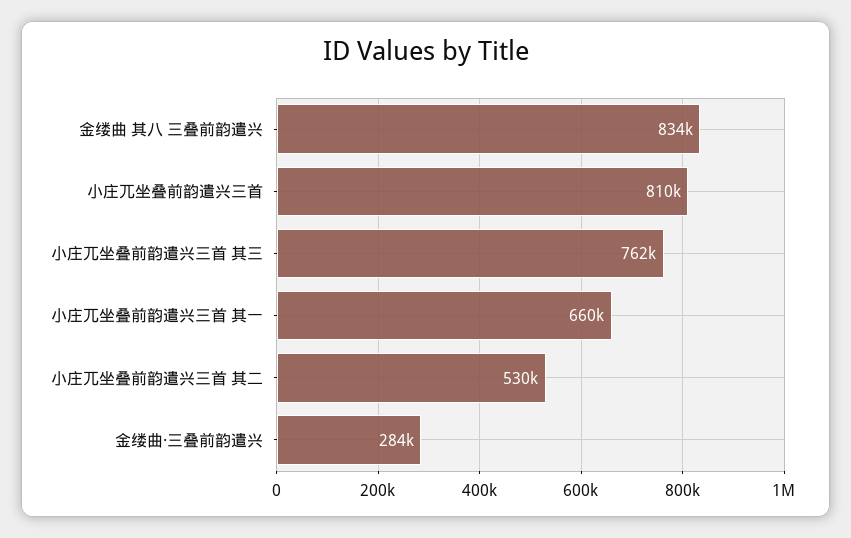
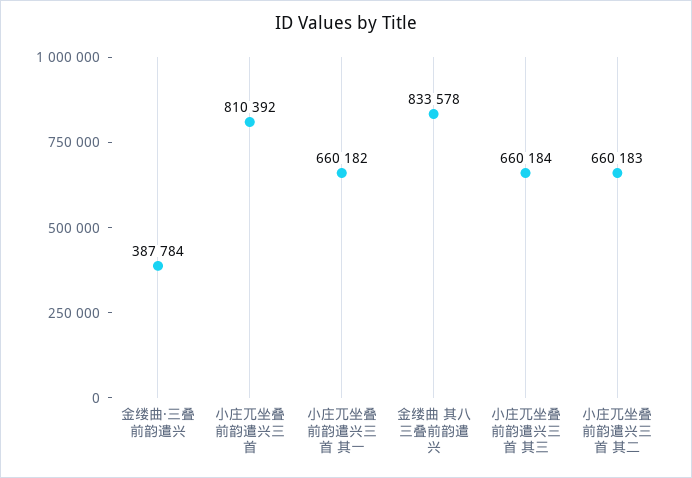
  {
    "金缕曲 其八 三叠前韵遣兴": 833578,
    "小庄兀坐叠前韵遣兴三首": 810392,
-   "小庄兀坐叠前韵遣兴三首 其三": 762000,
+   "小庄兀坐叠前韵遣兴三首 其三": 660184,
    "小庄兀坐叠前韵遣兴三首 其一": 660182,
-   "小庄兀坐叠前韵遣兴三首 其二": 530000,
+   "小庄兀坐叠前韵遣兴三首 其二": 660183,
-   "金缕曲·三叠前韵遣兴": 284000
+   "金缕曲·三叠前韵遣兴": 387784
  }

